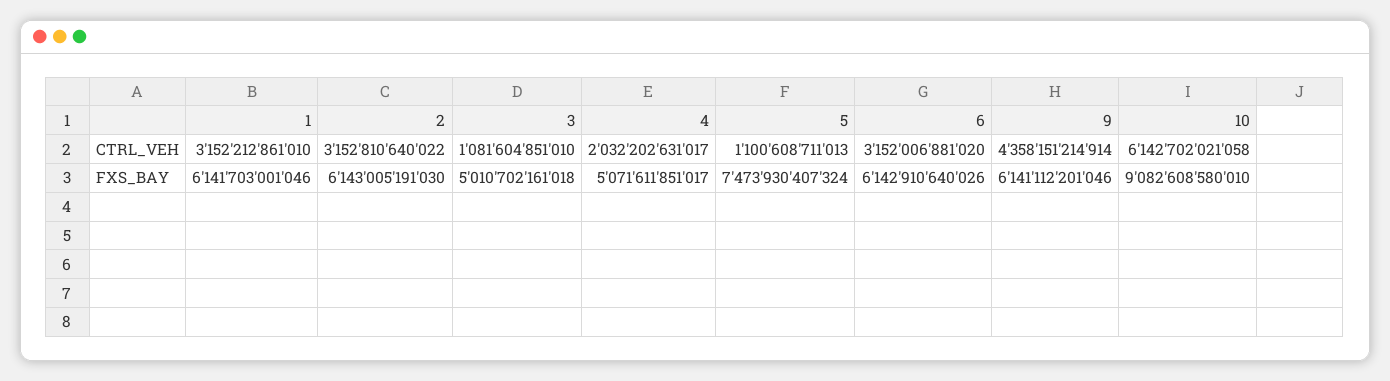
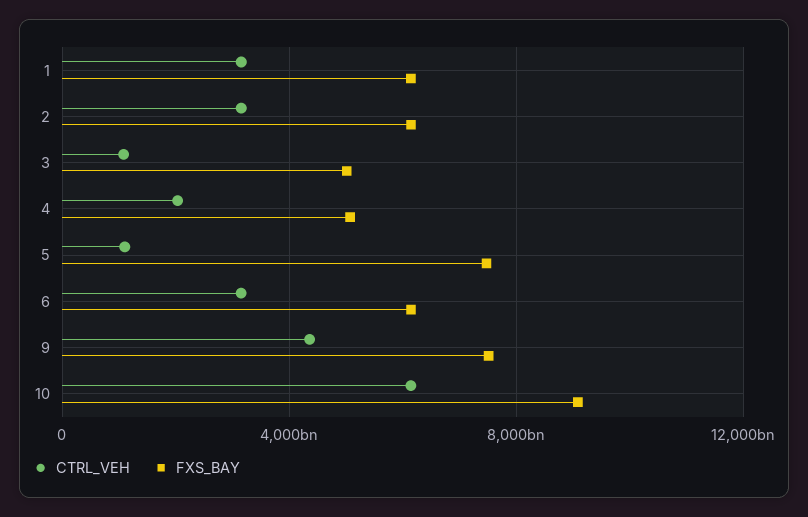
  {
    "CTRL_VEH": {
      "1": 3152212861010,
      "2": 3152810640022,
      "3": 1081604851010,
      "4": 2032202631017,
      "5": 1100608711013,
      "6": 3152006881020,
      "9": 4358151214914,
      "10": 6142702021058
    },
    "FXS_BAY": {
      "1": 6141703001046,
      "2": 6143005191030,
      "3": 5010702161018,
      "4": 5071611851017,
      "5": 7473930407324,
      "6": 6142910640026,
-     "9": 6141112201046,
+     "9": 7500000000000,
      "10": 9082608580010
    }
  }

